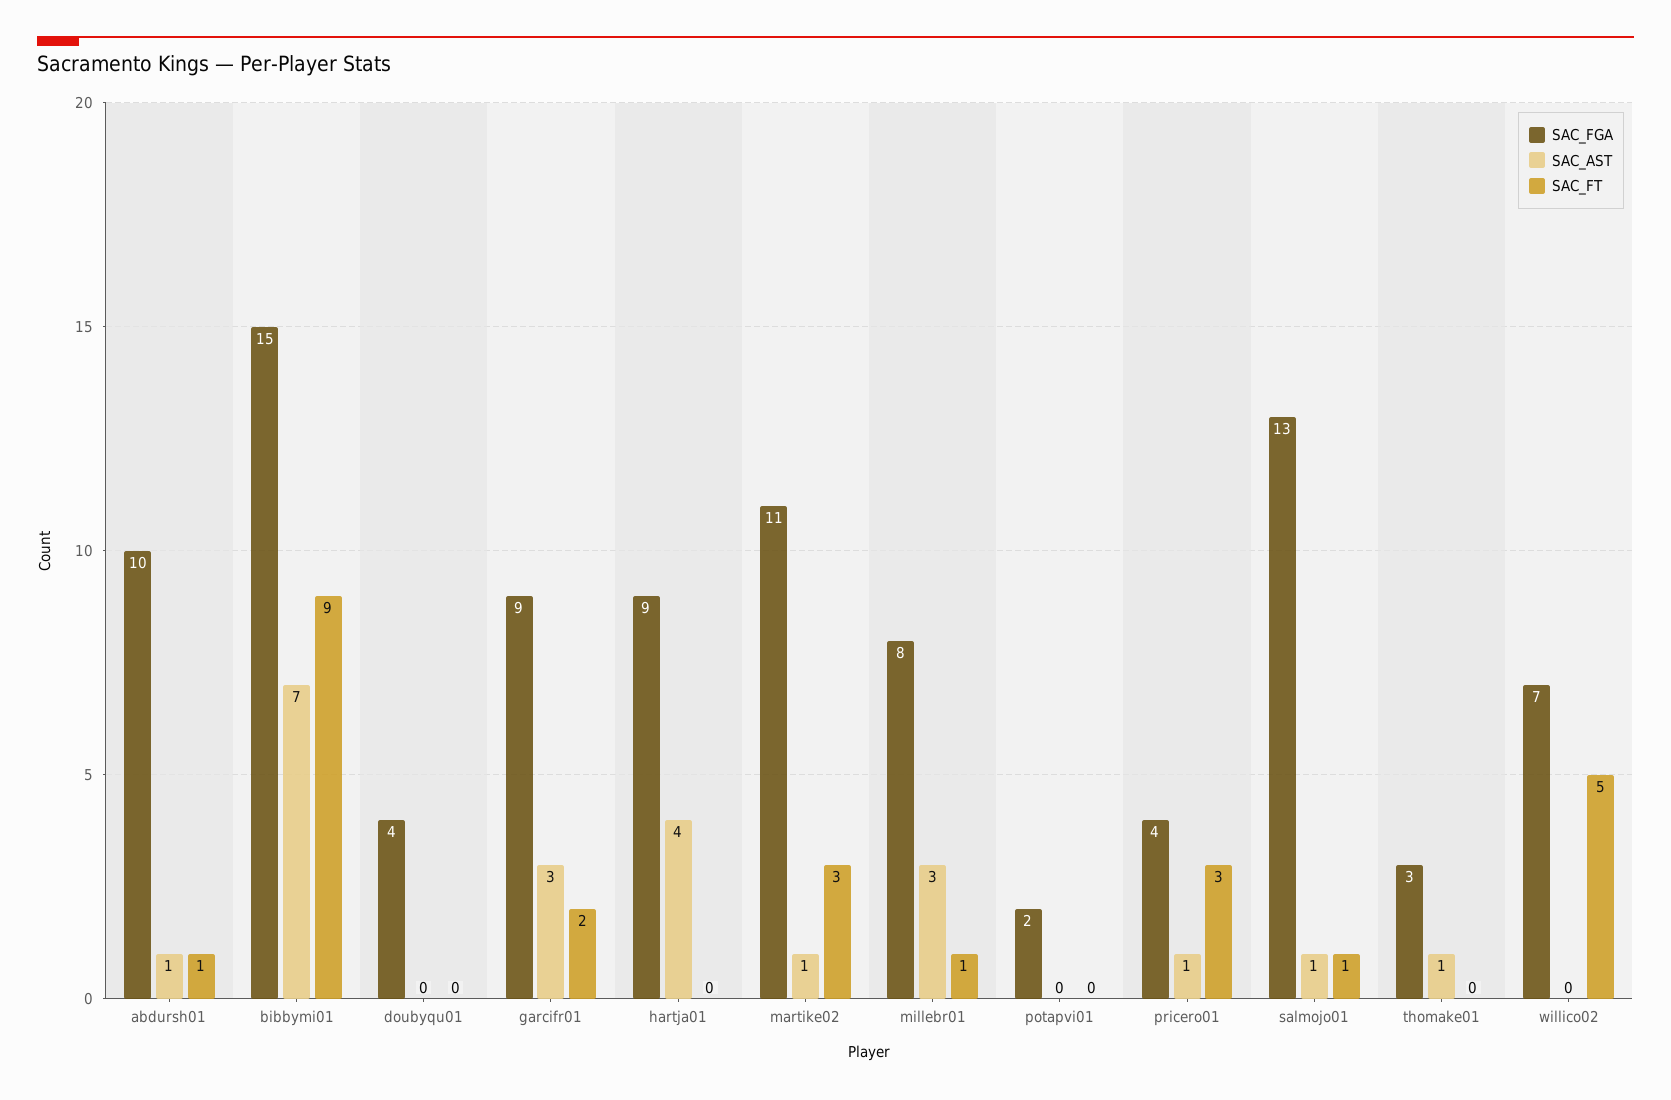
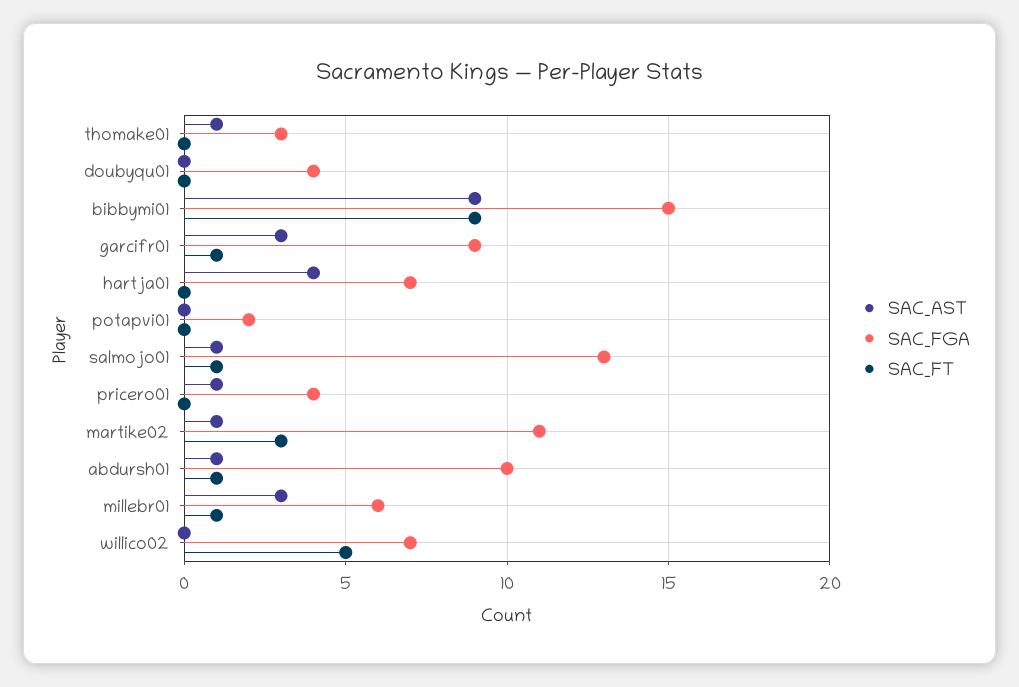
  {
    "SAC_FGA": {
      "abdursh01": 10,
      "bibbymi01": 15,
      "doubyqu01": 4,
      "garcifr01": 9,
-     "hartja01": 9,
+     "hartja01": 7,
      "martike02": 11,
-     "millebr01": 8,
+     "millebr01": 6,
      "potapvi01": 2,
      "pricero01": 4,
      "salmojo01": 13,
      "thomake01": 3,
      "willico02": 7
    },
    "SAC_AST": {
      "abdursh01": 1,
-     "bibbymi01": 7,
+     "bibbymi01": 9,
      "doubyqu01": 0,
      "garcifr01": 3,
      "hartja01": 4,
      "martike02": 1,
      "millebr01": 3,
      "potapvi01": 0,
      "pricero01": 1,
      "salmojo01": 1,
      "thomake01": 1,
      "willico02": 0
    },
    "SAC_FT": {
      "abdursh01": 1,
      "bibbymi01": 9,
      "doubyqu01": 0,
-     "garcifr01": 2,
+     "garcifr01": 1,
      "hartja01": 0,
      "martike02": 3,
      "millebr01": 1,
      "potapvi01": 0,
-     "pricero01": 3,
+     "pricero01": 0,
      "salmojo01": 1,
      "thomake01": 0,
      "willico02": 5
    }
  }

